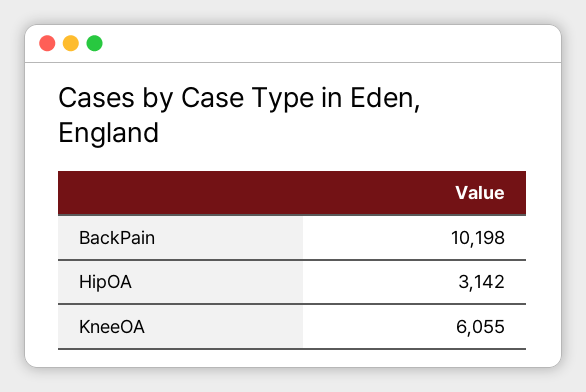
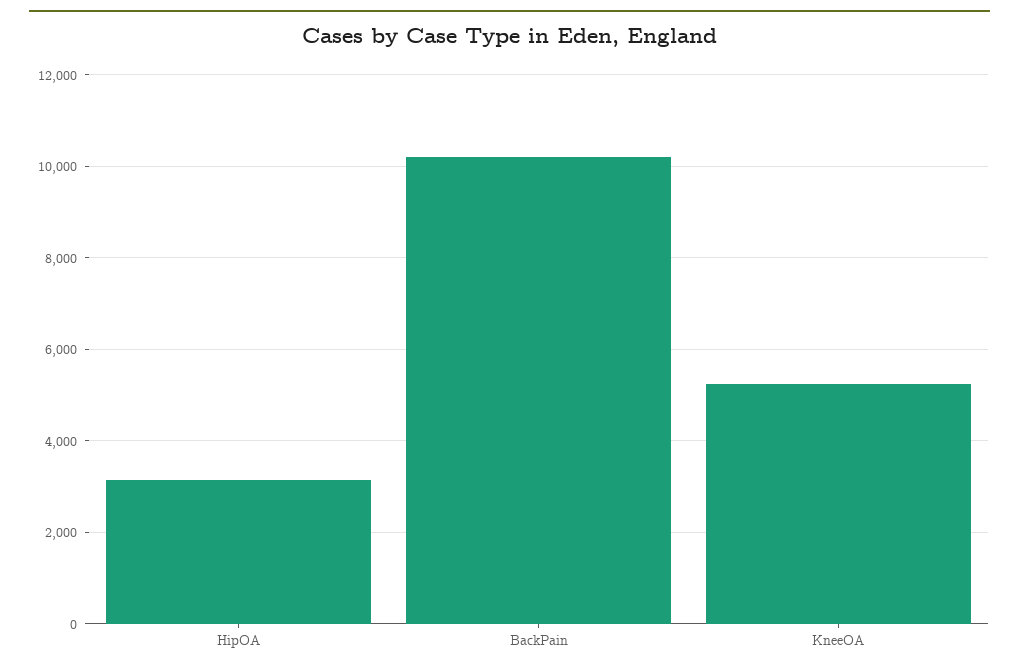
  {
    "BackPain": 10198,
    "HipOA": 3142,
-   "KneeOA": 6055
+   "KneeOA": 5200
  }

